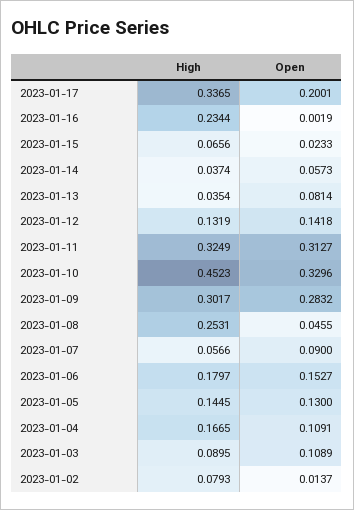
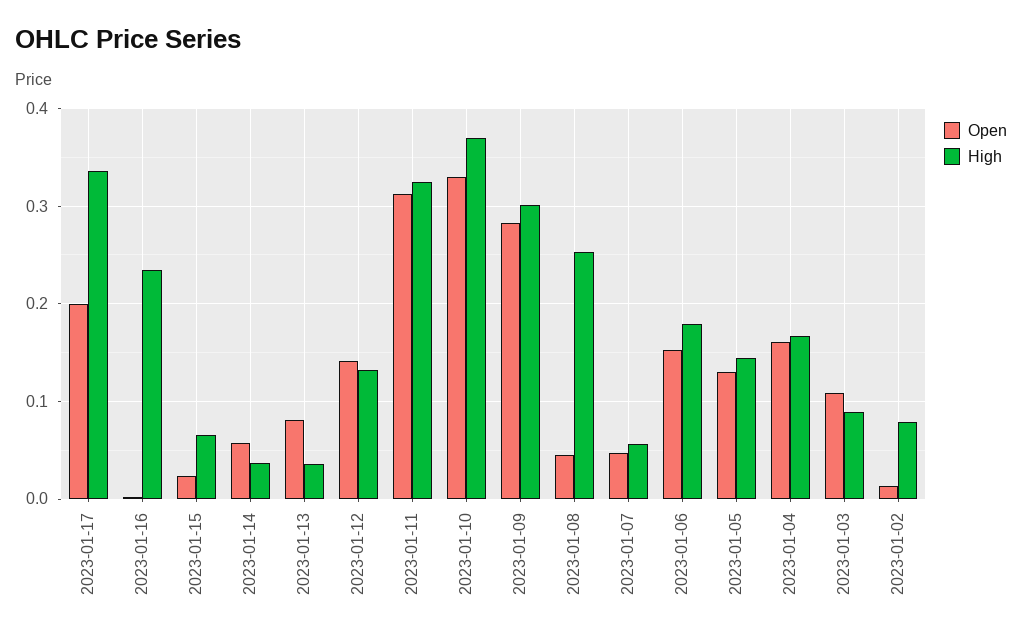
  {
    "High": {
      "2023-01-17": 0.3365,
      "2023-01-16": 0.2344,
      "2023-01-15": 0.0656,
      "2023-01-14": 0.0374,
      "2023-01-13": 0.0354,
      "2023-01-12": 0.1319,
      "2023-01-11": 0.3249,
-     "2023-01-10": 0.4523,
+     "2023-01-10": 0.37,
      "2023-01-09": 0.3017,
      "2023-01-08": 0.2531,
      "2023-01-07": 0.0566,
      "2023-01-06": 0.1797,
      "2023-01-05": 0.1445,
      "2023-01-04": 0.1665,
      "2023-01-03": 0.0895,
      "2023-01-02": 0.0793
    },
    "Open": {
      "2023-01-17": 0.2001,
      "2023-01-16": 0.0019,
      "2023-01-15": 0.0233,
      "2023-01-14": 0.0573,
      "2023-01-13": 0.0814,
      "2023-01-12": 0.1418,
      "2023-01-11": 0.3127,
      "2023-01-10": 0.3296,
      "2023-01-09": 0.2832,
      "2023-01-08": 0.0455,
-     "2023-01-07": 0.09,
+     "2023-01-07": 0.05,
      "2023-01-06": 0.1527,
      "2023-01-05": 0.13,
-     "2023-01-04": 0.1091,
+     "2023-01-04": 0.16,
      "2023-01-03": 0.1089,
      "2023-01-02": 0.0137
    }
  }

